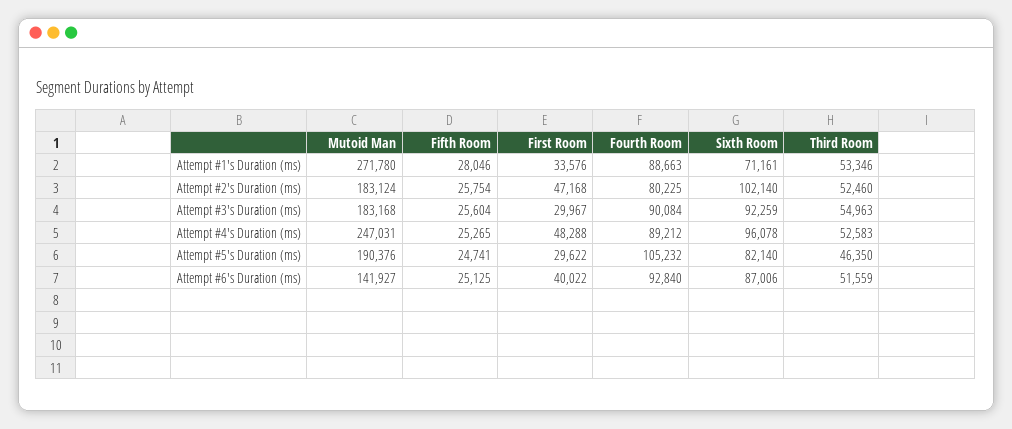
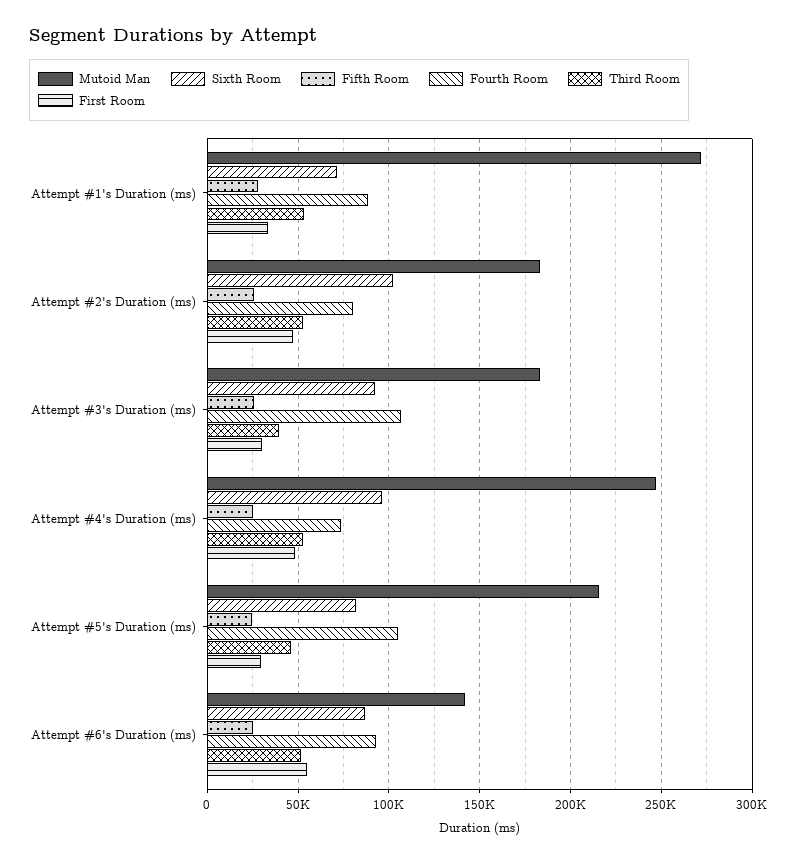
  {
    "Mutoid Man": {
      "Attempt #1's Duration (ms)": 271780,
      "Attempt #2's Duration (ms)": 183124,
      "Attempt #3's Duration (ms)": 183168,
      "Attempt #4's Duration (ms)": 247031,
-     "Attempt #5's Duration (ms)": 190376,
+     "Attempt #5's Duration (ms)": 215000,
      "Attempt #6's Duration (ms)": 141927
    },
    "Fifth Room": {
      "Attempt #1's Duration (ms)": 28046,
      "Attempt #2's Duration (ms)": 25754,
      "Attempt #3's Duration (ms)": 25604,
      "Attempt #4's Duration (ms)": 25265,
      "Attempt #5's Duration (ms)": 24741,
      "Attempt #6's Duration (ms)": 25125
    },
    "First Room": {
      "Attempt #1's Duration (ms)": 33576,
      "Attempt #2's Duration (ms)": 47168,
      "Attempt #3's Duration (ms)": 29967,
      "Attempt #4's Duration (ms)": 48288,
      "Attempt #5's Duration (ms)": 29622,
-     "Attempt #6's Duration (ms)": 40022
+     "Attempt #6's Duration (ms)": 55000
    },
    "Fourth Room": {
      "Attempt #1's Duration (ms)": 88663,
      "Attempt #2's Duration (ms)": 80225,
-     "Attempt #3's Duration (ms)": 90084,
+     "Attempt #3's Duration (ms)": 105000,
-     "Attempt #4's Duration (ms)": 89212,
+     "Attempt #4's Duration (ms)": 75000,
      "Attempt #5's Duration (ms)": 105232,
      "Attempt #6's Duration (ms)": 92840
    },
    "Sixth Room": {
      "Attempt #1's Duration (ms)": 71161,
      "Attempt #2's Duration (ms)": 102140,
      "Attempt #3's Duration (ms)": 92259,
      "Attempt #4's Duration (ms)": 96078,
      "Attempt #5's Duration (ms)": 82140,
      "Attempt #6's Duration (ms)": 87006
    },
    "Third Room": {
      "Attempt #1's Duration (ms)": 53346,
      "Attempt #2's Duration (ms)": 52460,
-     "Attempt #3's Duration (ms)": 54963,
+     "Attempt #3's Duration (ms)": 40000,
      "Attempt #4's Duration (ms)": 52583,
      "Attempt #5's Duration (ms)": 46350,
      "Attempt #6's Duration (ms)": 51559
    }
  }

